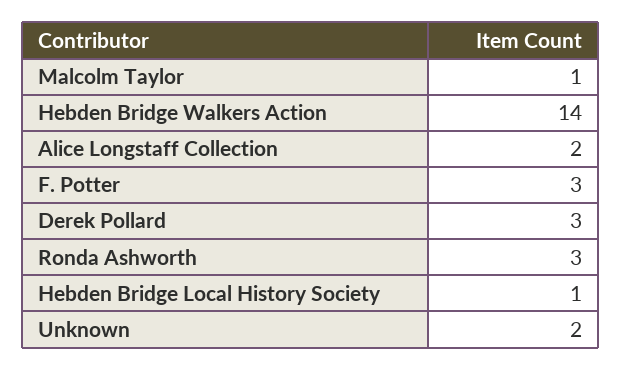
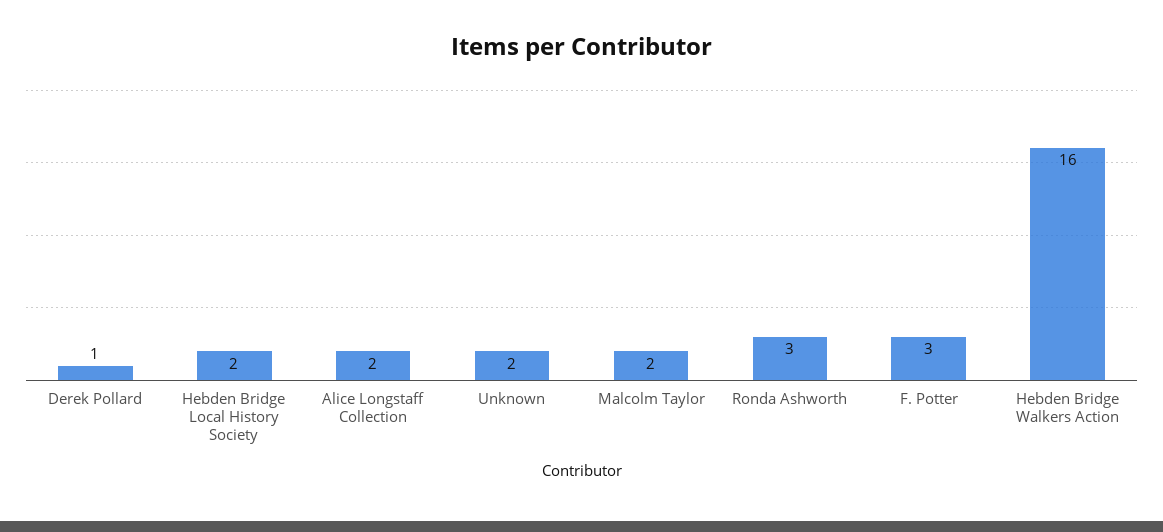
  {
-   "Malcolm Taylor": 1,
+   "Malcolm Taylor": 2,
-   "Hebden Bridge Walkers Action": 14,
+   "Hebden Bridge Walkers Action": 16,
    "Alice Longstaff Collection": 2,
    "F. Potter": 3,
-   "Derek Pollard": 3,
+   "Derek Pollard": 1,
    "Ronda Ashworth": 3,
-   "Hebden Bridge Local History Society": 1,
+   "Hebden Bridge Local History Society": 2,
    "Unknown": 2
  }

